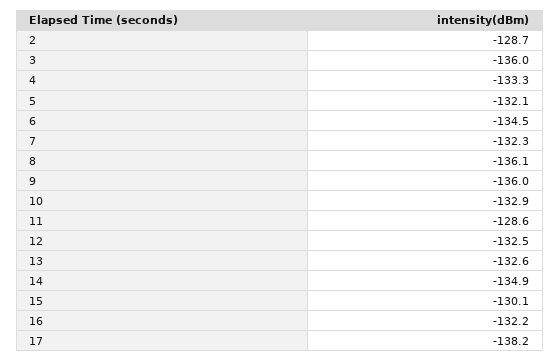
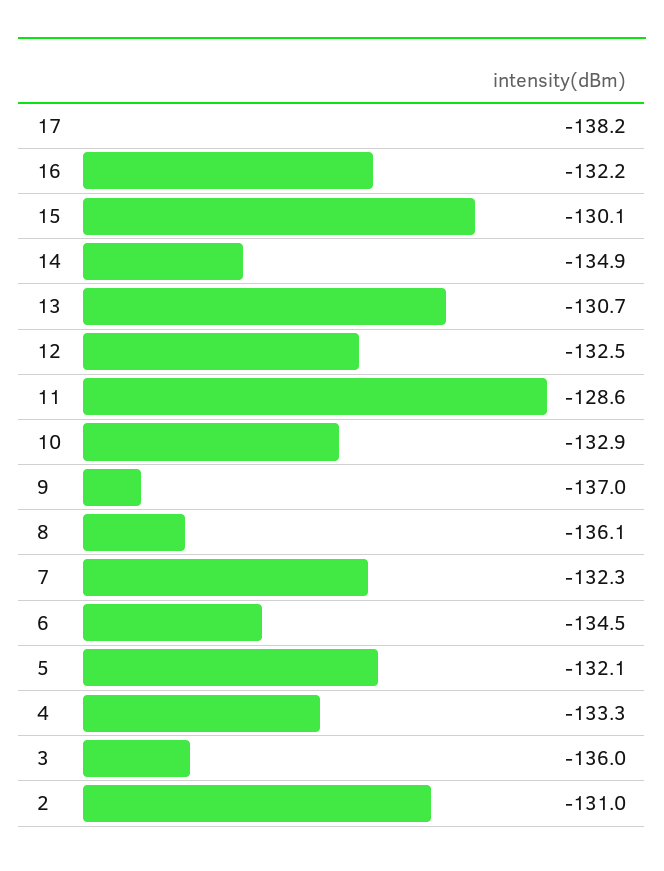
  {
-   "2": -128.7,
+   "2": -131,
    "3": -136,
    "4": -133.3,
    "5": -132.1,
    "6": -134.5,
    "7": -132.3,
    "8": -136.1,
-   "9": -136,
+   "9": -137,
    "10": -132.9,
    "11": -128.6,
    "12": -132.5,
-   "13": -132.6,
+   "13": -130.7,
    "14": -134.9,
    "15": -130.1,
    "16": -132.2,
    "17": -138.2
  }

